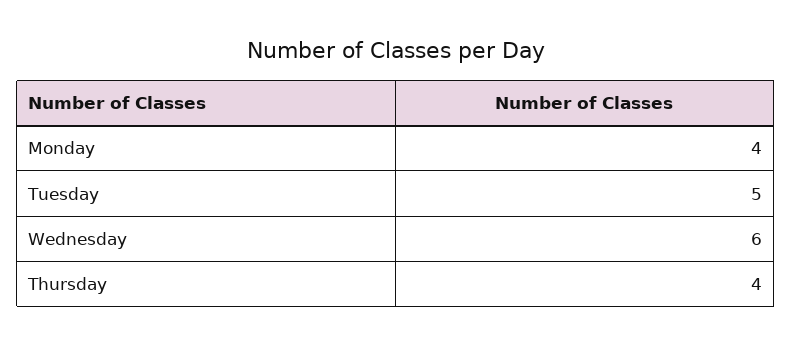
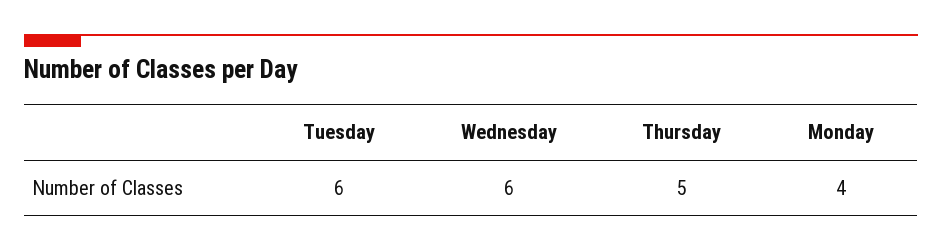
  {
    "Monday": 4,
-   "Tuesday": 5,
+   "Tuesday": 6,
    "Wednesday": 6,
-   "Thursday": 4
+   "Thursday": 5
  }

